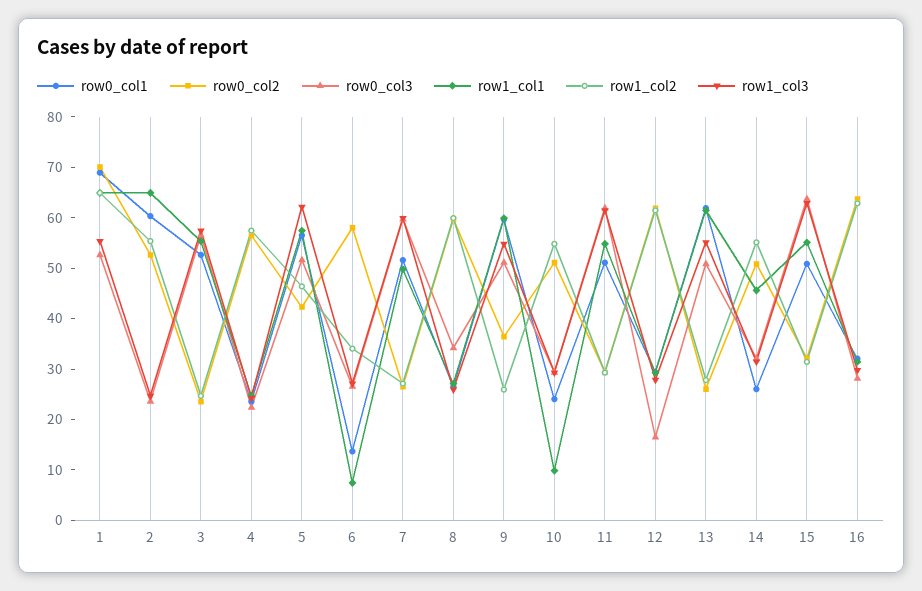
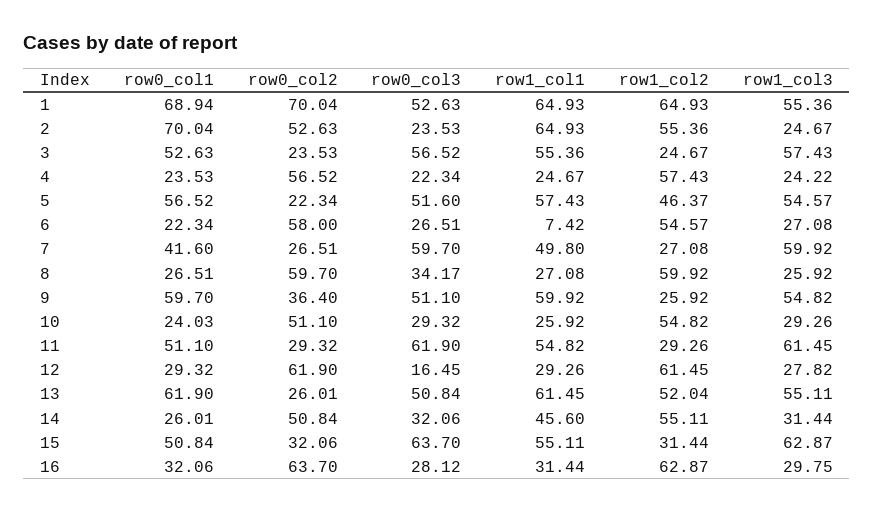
  {
    "row0_col1": {
      "1": 68.94,
-     "2": 60,
+     "2": 70.04,
      "3": 52.63,
      "4": 23.53,
      "5": 56.52,
-     "6": 14,
+     "6": 22.34,
-     "7": 52,
+     "7": 41.6,
      "8": 26.51,
      "9": 59.7,
      "10": 24.03,
      "11": 51.1,
      "12": 29.32,
      "13": 61.9,
      "14": 26.01,
      "15": 50.84,
      "16": 32.06
    },
    "row0_col2": {
      "1": 70.04,
      "2": 52.63,
      "3": 23.53,
      "4": 56.52,
-     "5": 42,
+     "5": 22.34,
      "6": 58,
      "7": 26.51,
      "8": 59.7,
      "9": 36.4,
      "10": 51.1,
      "11": 29.32,
      "12": 61.9,
      "13": 26.01,
      "14": 50.84,
      "15": 32.06,
      "16": 63.7
    },
    "row0_col3": {
      "1": 52.63,
      "2": 23.53,
      "3": 56.52,
      "4": 22.34,
      "5": 51.6,
      "6": 26.51,
      "7": 59.7,
      "8": 34.17,
      "9": 51.1,
      "10": 29.32,
      "11": 61.9,
      "12": 16.45,
      "13": 50.84,
      "14": 32.06,
      "15": 63.7,
      "16": 28.12
    },
    "row1_col1": {
      "1": 64.93,
      "2": 64.93,
      "3": 55.36,
      "4": 24.67,
      "5": 57.43,
      "6": 7.42,
      "7": 49.8,
      "8": 27.08,
      "9": 59.92,
-     "10": 10,
+     "10": 25.92,
      "11": 54.82,
      "12": 29.26,
      "13": 61.45,
      "14": 45.6,
      "15": 55.11,
      "16": 31.44
    },
    "row1_col2": {
      "1": 64.93,
      "2": 55.36,
      "3": 24.67,
      "4": 57.43,
      "5": 46.37,
-     "6": 34,
+     "6": 54.57,
      "7": 27.08,
      "8": 59.92,
      "9": 25.92,
      "10": 54.82,
      "11": 29.26,
      "12": 61.45,
-     "13": 28,
+     "13": 52.04,
      "14": 55.11,
      "15": 31.44,
      "16": 62.87
    },
    "row1_col3": {
      "1": 55.36,
      "2": 24.67,
      "3": 57.43,
      "4": 24.22,
-     "5": 62,
+     "5": 54.57,
      "6": 27.08,
      "7": 59.92,
      "8": 25.92,
      "9": 54.82,
      "10": 29.26,
      "11": 61.45,
      "12": 27.82,
      "13": 55.11,
      "14": 31.44,
      "15": 62.87,
      "16": 29.75
    }
  }

